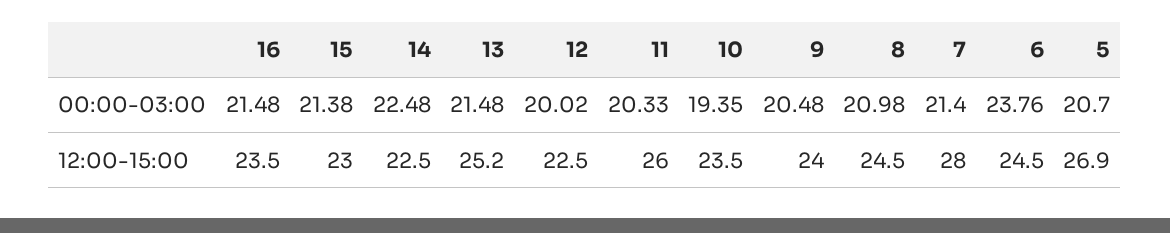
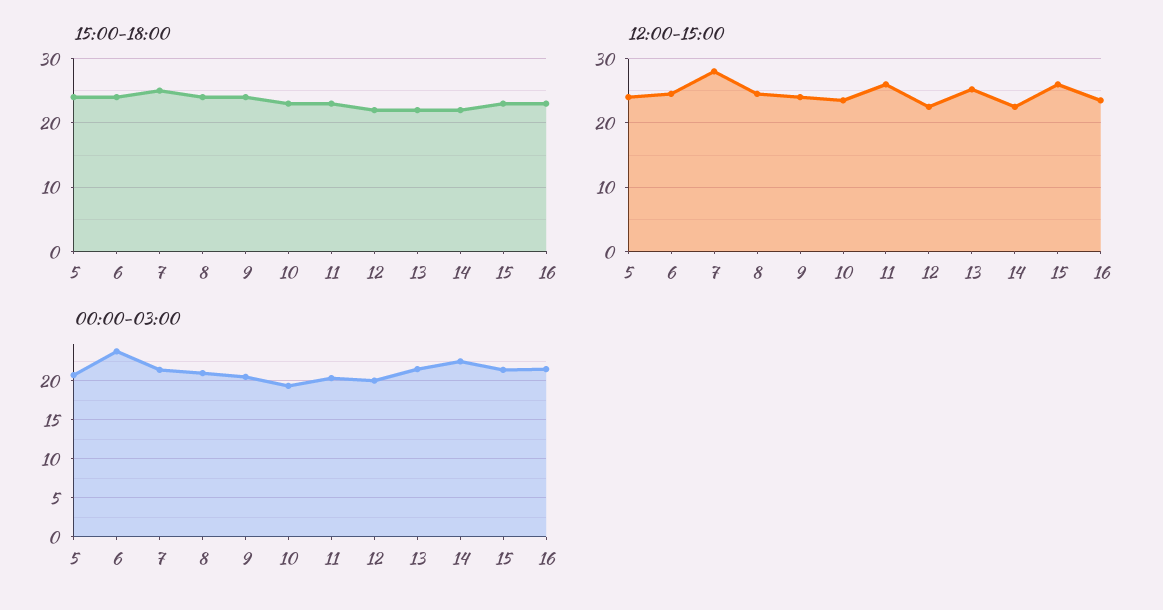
  {
    "00:00-03:00": {
      "16": 21.48,
      "15": 21.38,
      "14": 22.48,
      "13": 21.48,
      "12": 20.02,
      "11": 20.33,
      "10": 19.35,
      "9": 20.48,
      "8": 20.98,
      "7": 21.4,
      "6": 23.76,
      "5": 20.7
    },
    "12:00-15:00": {
      "16": 23.5,
-     "15": 23,
+     "15": 26,
      "14": 22.5,
      "13": 25.2,
      "12": 22.5,
      "11": 26,
      "10": 23.5,
      "9": 24,
      "8": 24.5,
      "7": 28,
      "6": 24.5,
-     "5": 26.9
+     "5": 24
-   }
+   },
+   "15:00-18:00": {
+     "5": 24,
+     "6": 24,
+     "7": 25,
+     "8": 24,
+     "9": 24,
+     "10": 23,
+     "11": 23,
+     "12": 22,
+     "13": 22,
+     "14": 22,
+     "15": 23,
+     "16": 23
+   }
  }

